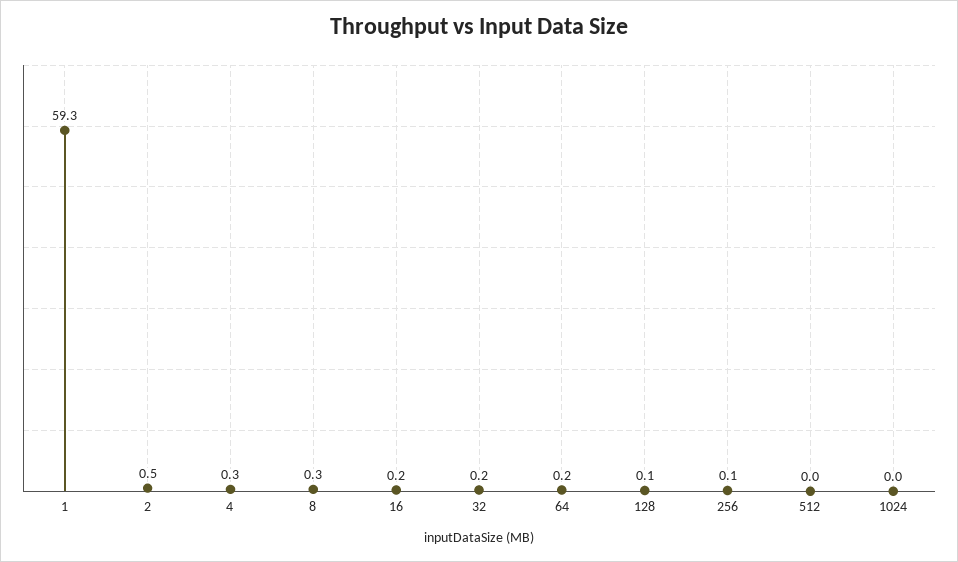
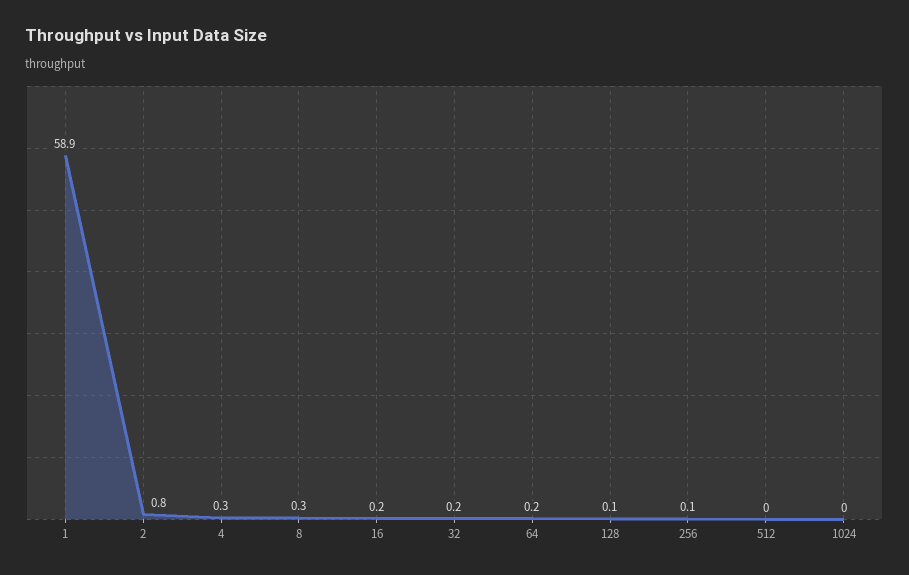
  {
-   "1": 59.3,
+   "1": 58.9,
-   "2": 0.5,
+   "2": 0.8,
    "4": 0.3,
    "8": 0.3,
    "16": 0.2,
    "32": 0.2,
    "64": 0.2,
    "128": 0.1,
    "256": 0.1,
    "512": 0,
    "1024": 0
  }

